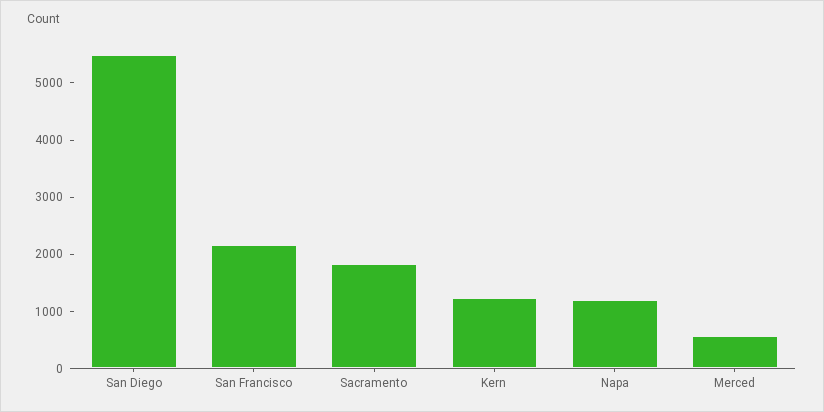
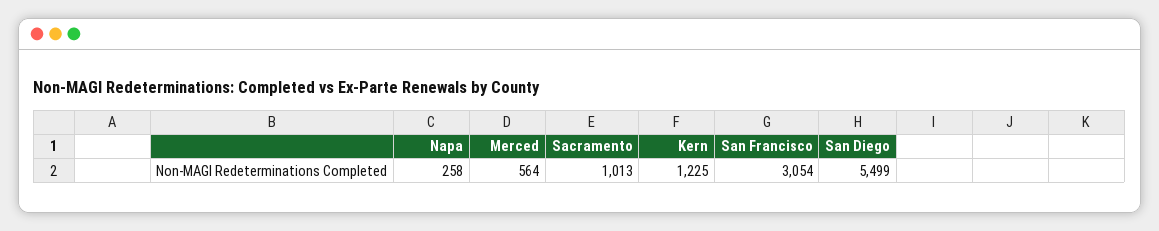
  {
    "San Diego": 5499,
-   "San Francisco": 2200,
+   "San Francisco": 3054,
-   "Sacramento": 1800,
+   "Sacramento": 1013,
    "Kern": 1225,
-   "Napa": 1200,
+   "Napa": 258,
    "Merced": 564
  }

